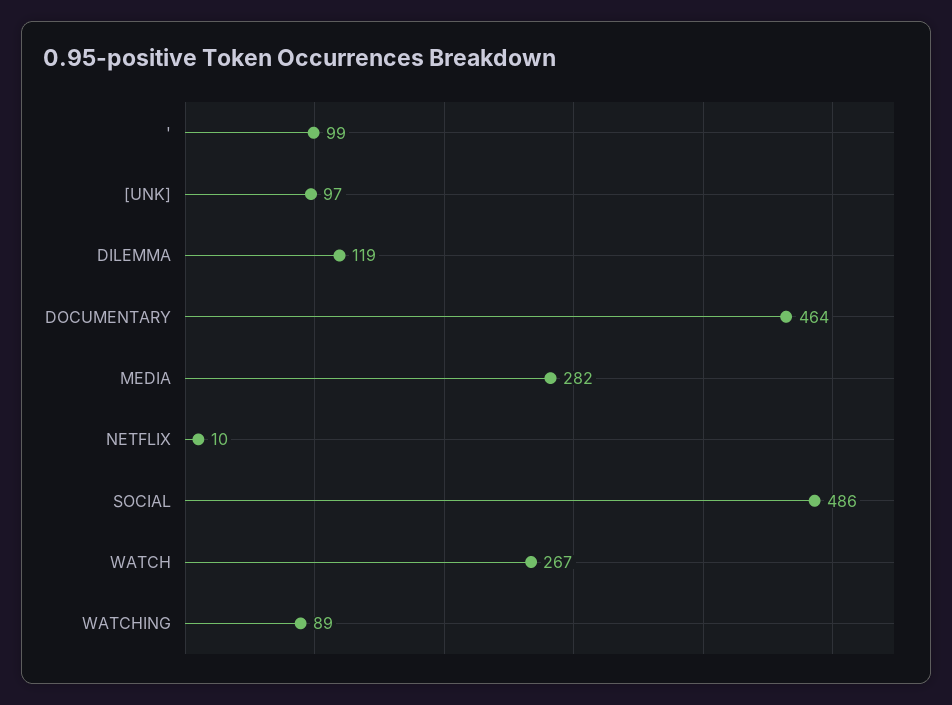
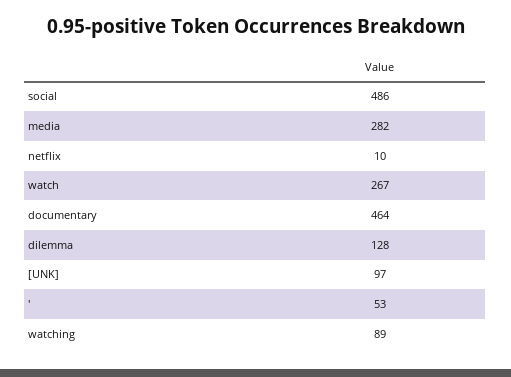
  {
-   "'": 99,
+   "'": 53,
    "[UNK]": 97,
-   "DILEMMA": 119,
+   "DILEMMA": 128,
    "DOCUMENTARY": 464,
    "MEDIA": 282,
    "NETFLIX": 10,
    "SOCIAL": 486,
    "WATCH": 267,
    "WATCHING": 89
  }

